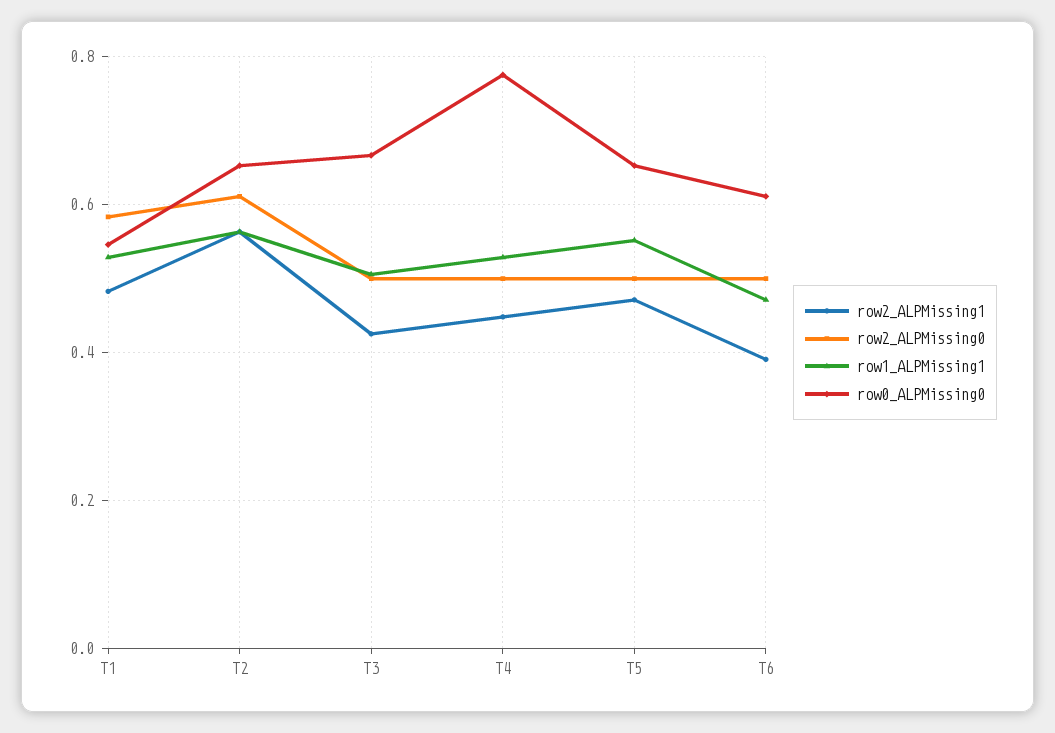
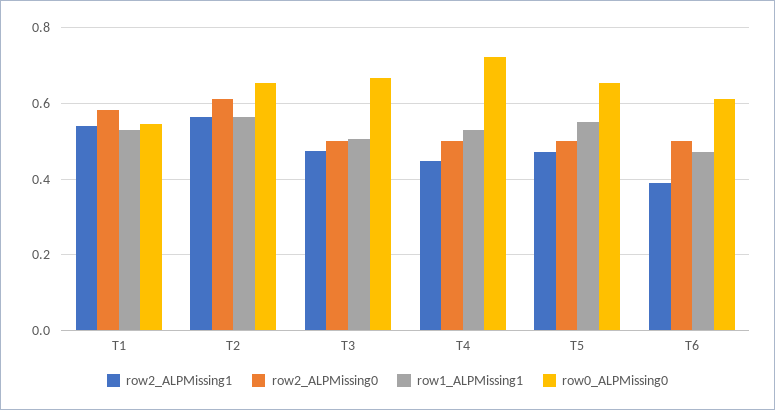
  {
    "row2_ALPMissing1": {
-     "T1": 0.48,
+     "T1": 0.54,
      "T2": 0.56,
-     "T3": 0.42,
+     "T3": 0.48,
      "T4": 0.44,
      "T5": 0.48,
      "T6": 0.4
    },
    "row2_ALPMissing0": {
      "T1": 0.58,
      "T2": 0.62,
      "T3": 0.5,
      "T4": 0.5,
      "T5": 0.5,
      "T6": 0.5
    },
    "row1_ALPMissing1": {
      "T1": 0.52,
      "T2": 0.56,
      "T3": 0.5,
      "T4": 0.52,
      "T5": 0.56,
      "T6": 0.48
    },
    "row0_ALPMissing0": {
      "T1": 0.54,
      "T2": 0.66,
      "T3": 0.66,
-     "T4": 0.78,
+     "T4": 0.72,
      "T5": 0.66,
      "T6": 0.62
    }
  }

